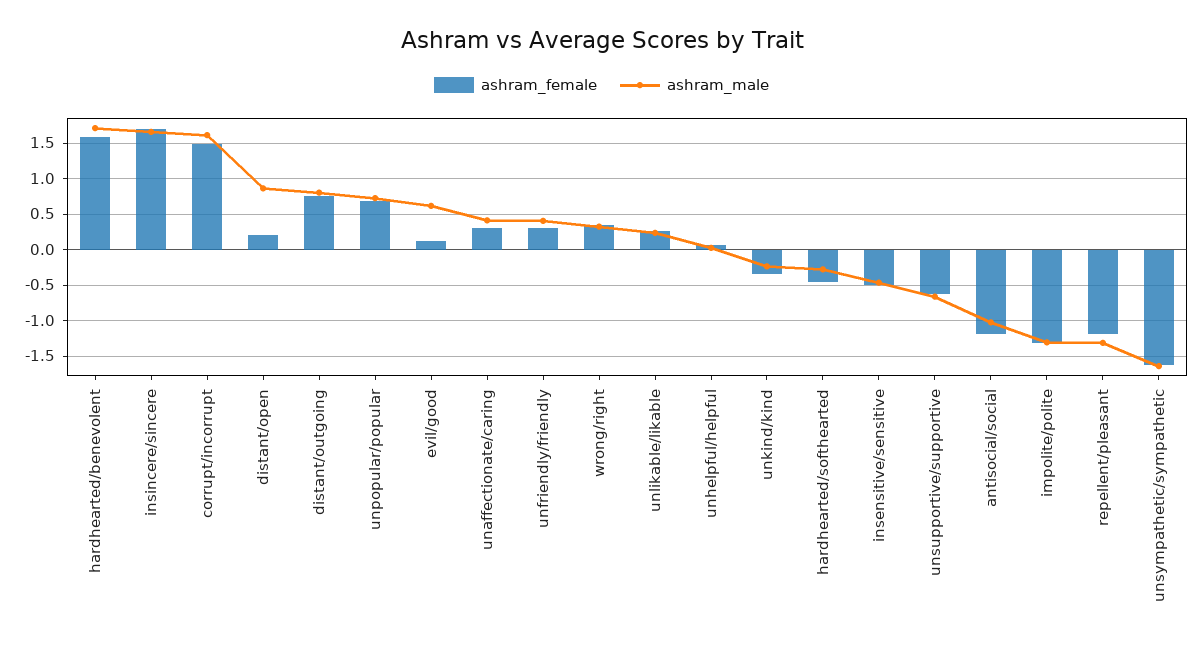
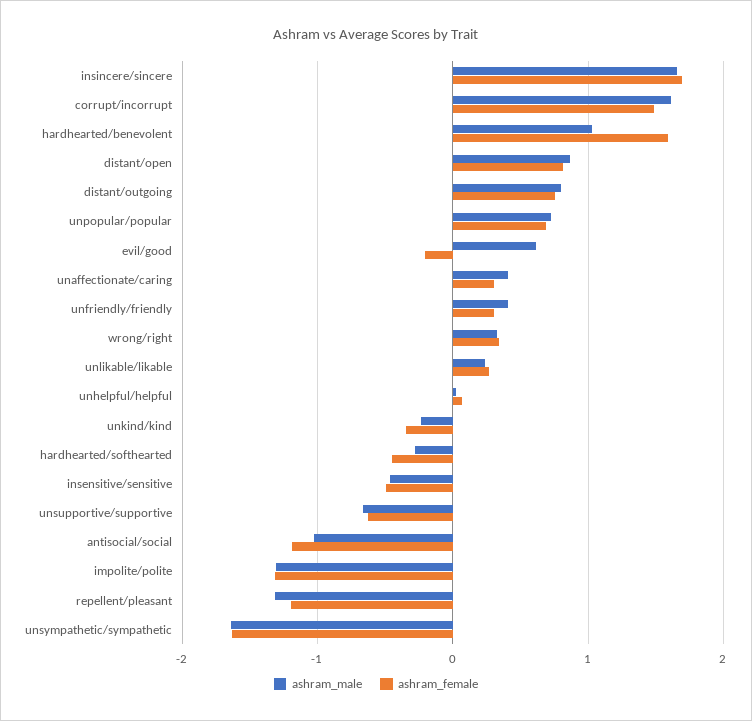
  {
    "ashram_female": {
      "hardhearted/benevolent": 1.6,
      "insincere/sincere": 1.7,
      "corrupt/incorrupt": 1.5,
-     "distant/open": 0.2,
+     "distant/open": 0.8,
      "distant/outgoing": 0.8,
      "unpopular/popular": 0.7,
-     "evil/good": 0.1,
+     "evil/good": -0.2,
      "unaffectionate/caring": 0.3,
      "unfriendly/friendly": 0.3,
      "wrong/right": 0.3,
      "unlikable/likable": 0.3,
      "unhelpful/helpful": 0.1,
      "unkind/kind": -0.3,
      "hardhearted/softhearted": -0.4,
      "insensitive/sensitive": -0.5,
      "unsupportive/supportive": -0.6,
      "antisocial/social": -1.2,
      "impolite/polite": -1.3,
      "repellent/pleasant": -1.2,
      "unsympathetic/sympathetic": -1.6
    },
    "ashram_male": {
-     "hardhearted/benevolent": 1.7,
+     "hardhearted/benevolent": 1,
      "insincere/sincere": 1.7,
      "corrupt/incorrupt": 1.6,
      "distant/open": 0.9,
      "distant/outgoing": 0.8,
      "unpopular/popular": 0.7,
      "evil/good": 0.6,
      "unaffectionate/caring": 0.4,
      "unfriendly/friendly": 0.4,
      "wrong/right": 0.3,
      "unlikable/likable": 0.2,
      "unhelpful/helpful": 0,
      "unkind/kind": -0.2,
      "hardhearted/softhearted": -0.3,
      "insensitive/sensitive": -0.5,
      "unsupportive/supportive": -0.7,
      "antisocial/social": -1,
      "impolite/polite": -1.3,
      "repellent/pleasant": -1.3,
      "unsympathetic/sympathetic": -1.6
    }
  }

